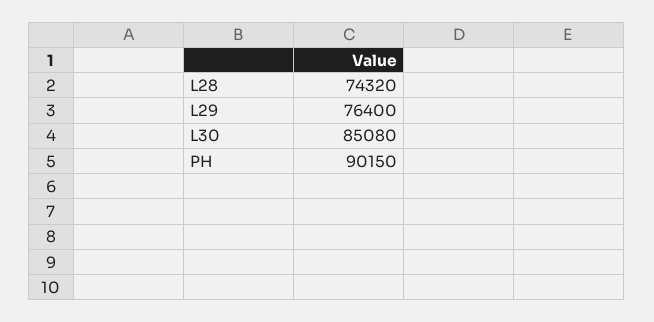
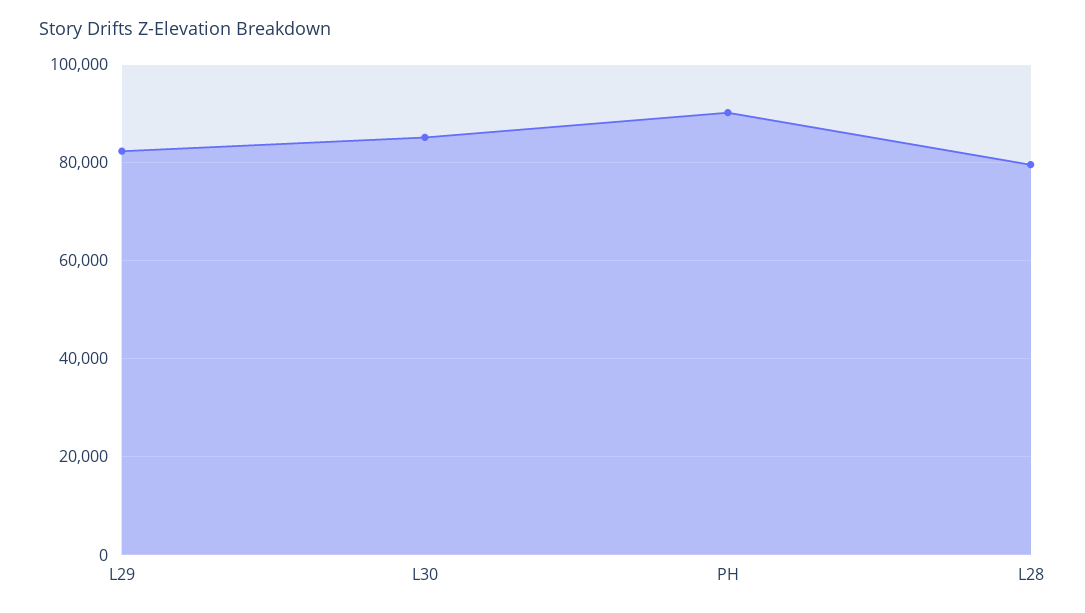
  {
-   "L28": 74320,
+   "L28": 80000,
-   "L29": 76400,
+   "L29": 82000,
    "L30": 85080,
    "PH": 90150
  }

